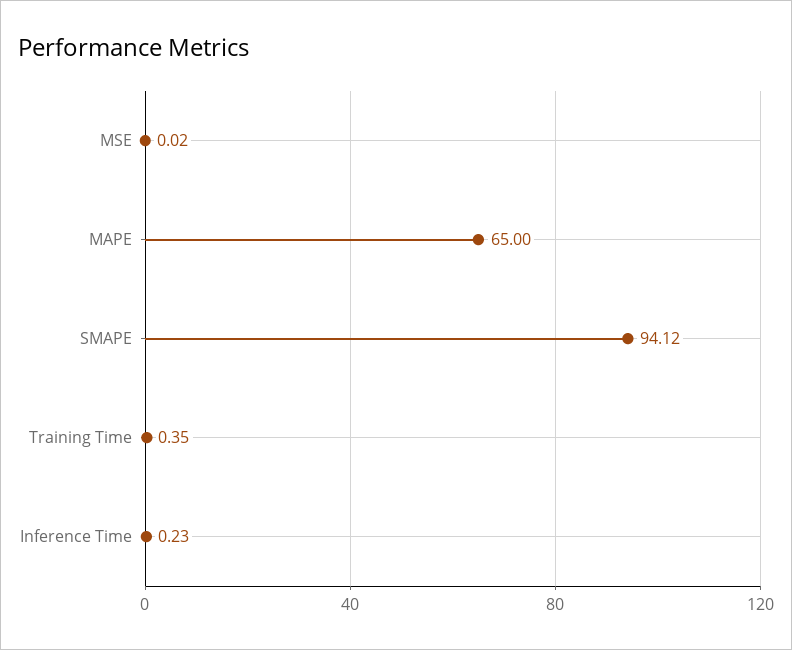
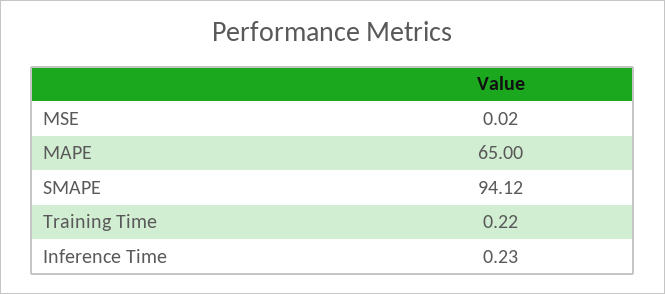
  {
    "MSE": 0.02,
    "MAPE": 65,
    "SMAPE": 94.12,
-   "Training Time": 0.35,
+   "Training Time": 0.22,
    "Inference Time": 0.23
  }

